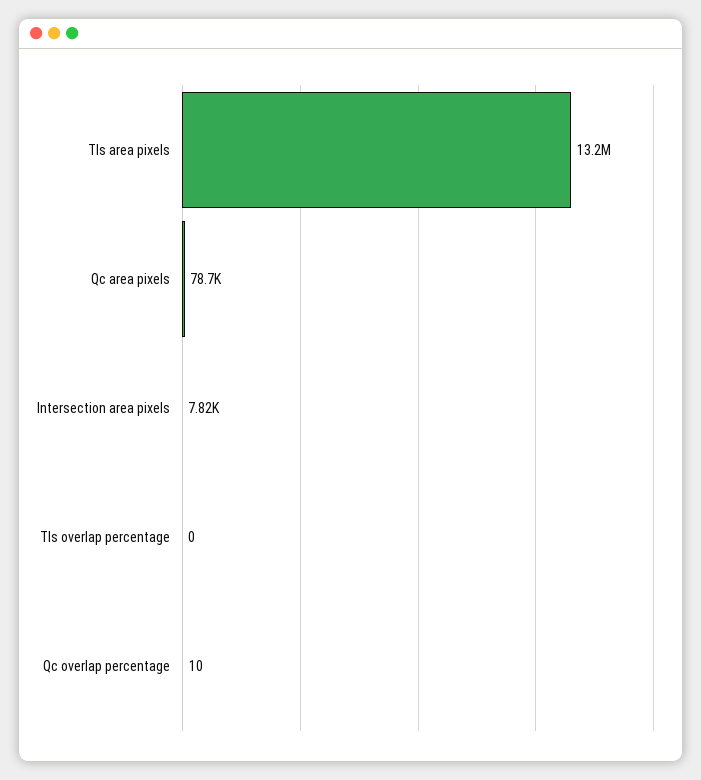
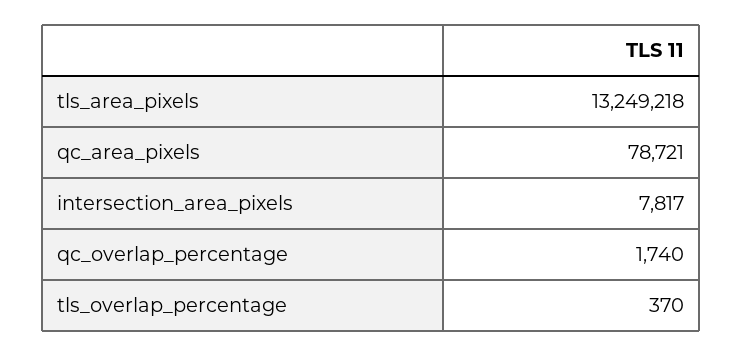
  {
    "Tls area pixels": 13249218,
    "Qc area pixels": 78721,
    "Intersection area pixels": 7817,
-   "Tls overlap percentage": 0,
+   "Tls overlap percentage": 370,
-   "Qc overlap percentage": 10
+   "Qc overlap percentage": 1740
  }

